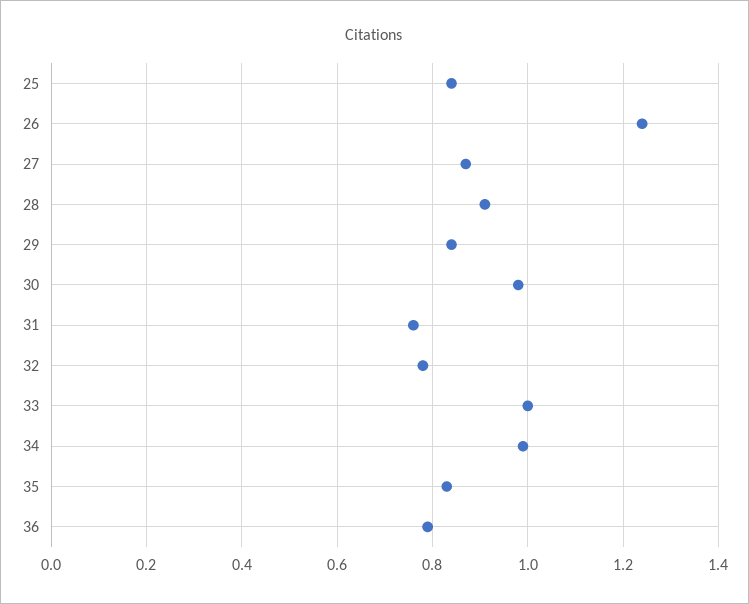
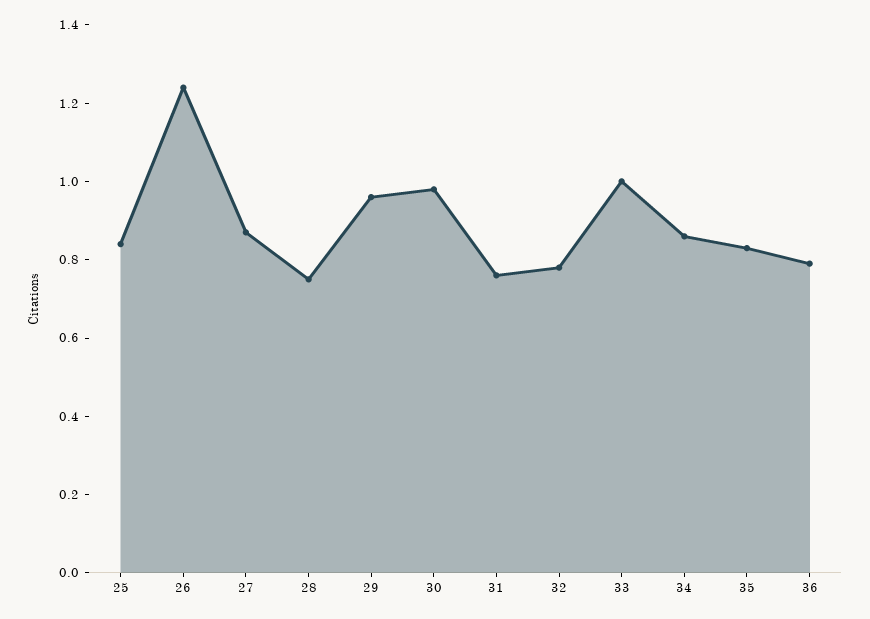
  {
    "25": 0.85,
    "26": 1.25,
    "27": 0.85,
-   "28": 0.9,
+   "28": 0.75,
-   "29": 0.85,
+   "29": 0.95,
    "30": 1,
    "31": 0.75,
    "32": 0.8,
    "33": 1,
-   "34": 1,
+   "34": 0.85,
    "35": 0.85,
    "36": 0.8
  }

